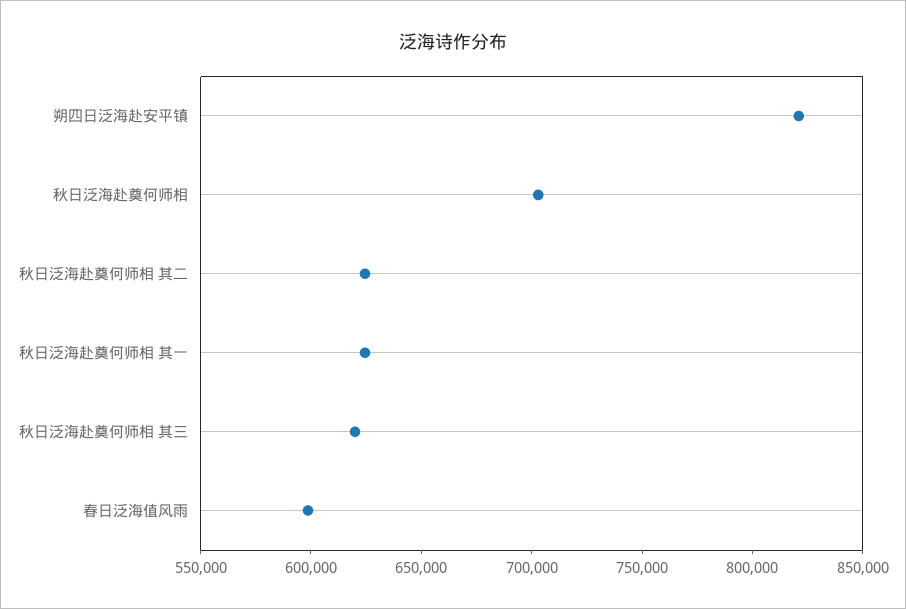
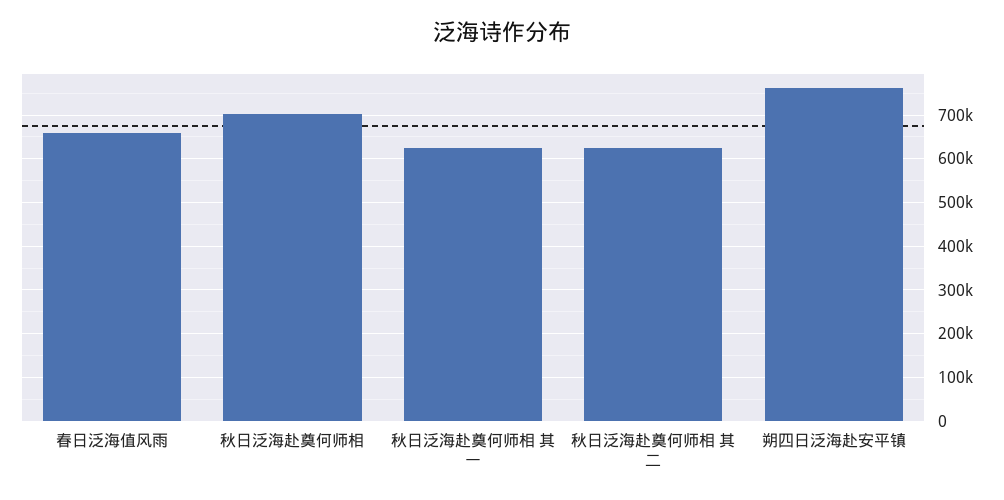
  {
-   "朔四日泛海赴安平镇": 820000,
+   "朔四日泛海赴安平镇": 760000,
    "秋日泛海赴奠何师相": 700000,
    "秋日泛海赴奠何师相 其二": 620000,
    "秋日泛海赴奠何师相 其一": 620000,
-   "秋日泛海赴奠何师相 其三": 620000,
-   "春日泛海值风雨": 600000
+   "春日泛海值风雨": 660000
  }

